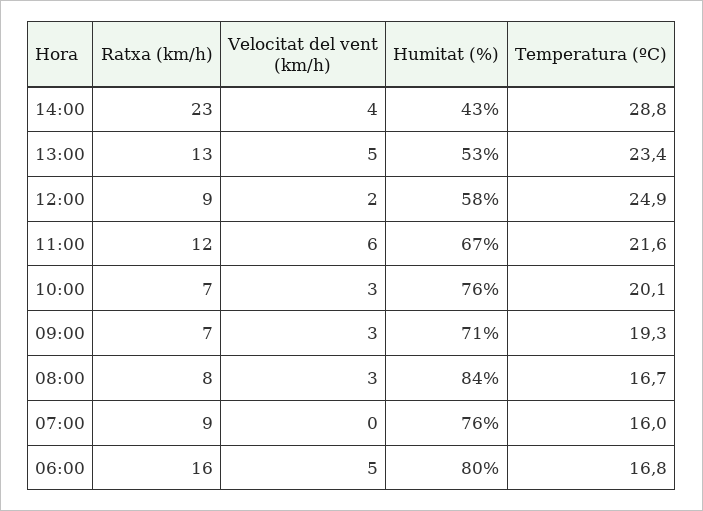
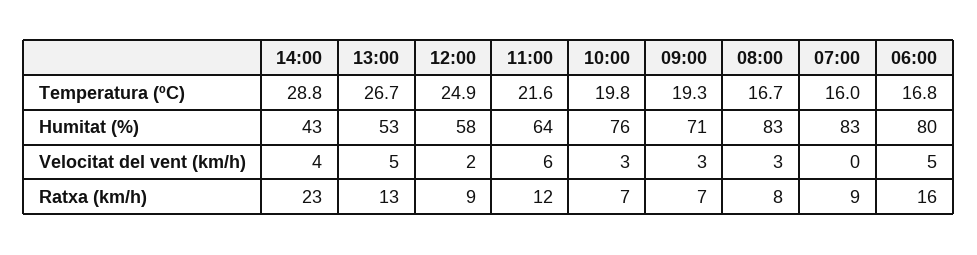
  {
    "Ratxa (km/h)": {
      "14:00": 23,
      "13:00": 13,
      "12:00": 9,
      "11:00": 12,
      "10:00": 7,
      "09:00": 7,
      "08:00": 8,
      "07:00": 9,
      "06:00": 16
    },
    "Velocitat del vent (km/h)": {
      "14:00": 4,
      "13:00": 5,
      "12:00": 2,
      "11:00": 6,
      "10:00": 3,
      "09:00": 3,
      "08:00": 3,
      "07:00": 0,
      "06:00": 5
    },
    "Humitat (%)": {
      "14:00": 43,
      "13:00": 53,
      "12:00": 58,
-     "11:00": 67,
+     "11:00": 64,
      "10:00": 76,
      "09:00": 71,
-     "08:00": 84,
+     "08:00": 83,
-     "07:00": 76,
+     "07:00": 83,
      "06:00": 80
    },
    "Temperatura (ºC)": {
      "14:00": 28.8,
-     "13:00": 23.4,
+     "13:00": 26.7,
      "12:00": 24.9,
      "11:00": 21.6,
-     "10:00": 20.1,
+     "10:00": 19.8,
      "09:00": 19.3,
      "08:00": 16.7,
      "07:00": 16,
      "06:00": 16.8
    }
  }

